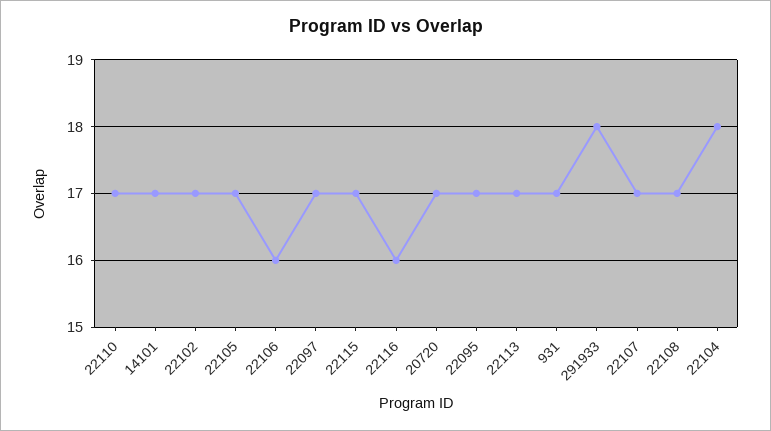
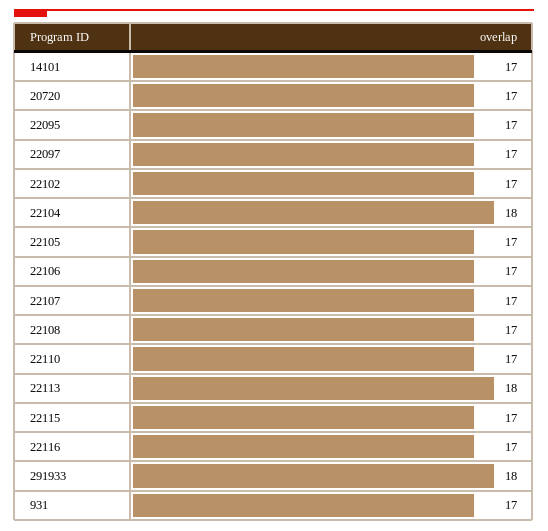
  {
    "22110": 17,
    "14101": 17,
    "22102": 17,
    "22105": 17,
-   "22106": 16,
+   "22106": 17,
    "22097": 17,
    "22115": 17,
-   "22116": 16,
+   "22116": 17,
    "20720": 17,
    "22095": 17,
-   "22113": 17,
+   "22113": 18,
    "931": 17,
    "291933": 18,
    "22107": 17,
    "22108": 17,
    "22104": 18
  }

